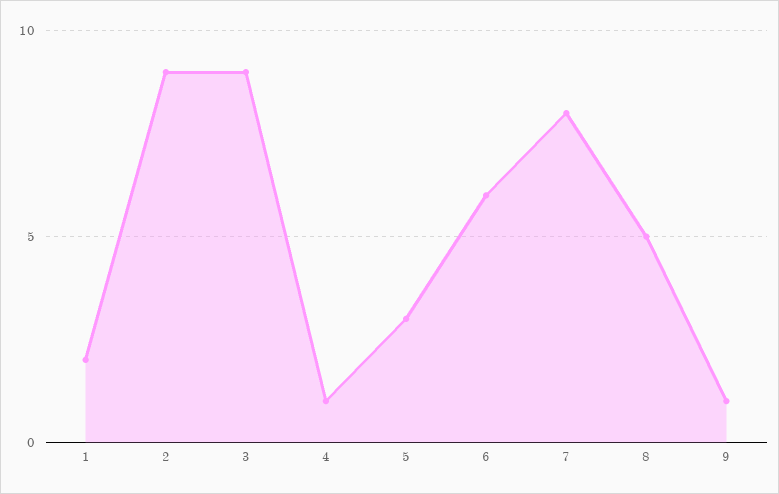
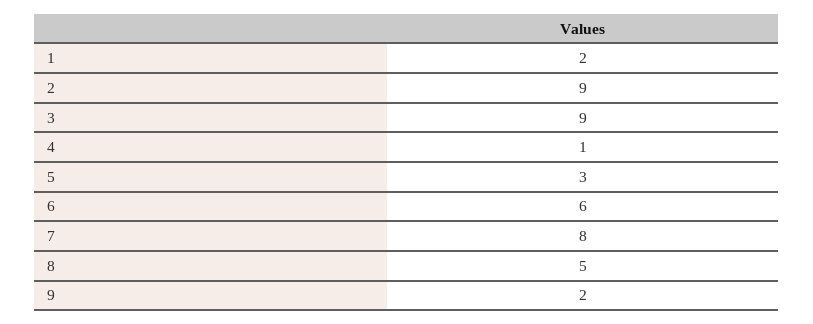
  {
    "1": 2,
    "2": 9,
    "3": 9,
    "4": 1,
    "5": 3,
    "6": 6,
    "7": 8,
    "8": 5,
-   "9": 1
+   "9": 2
  }

